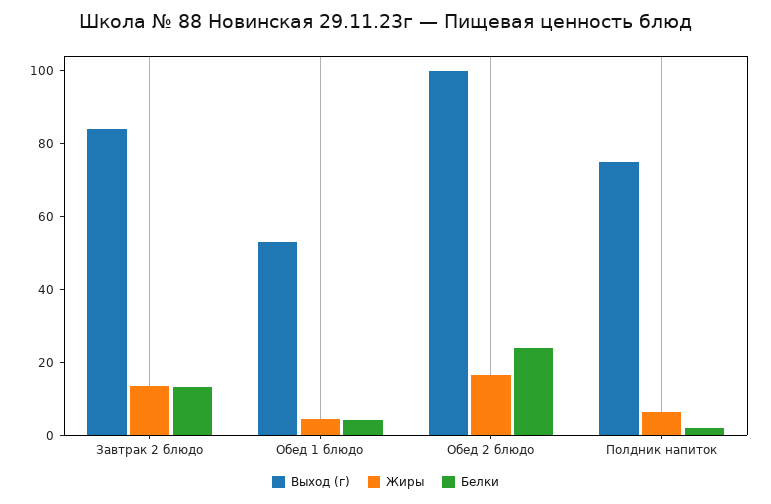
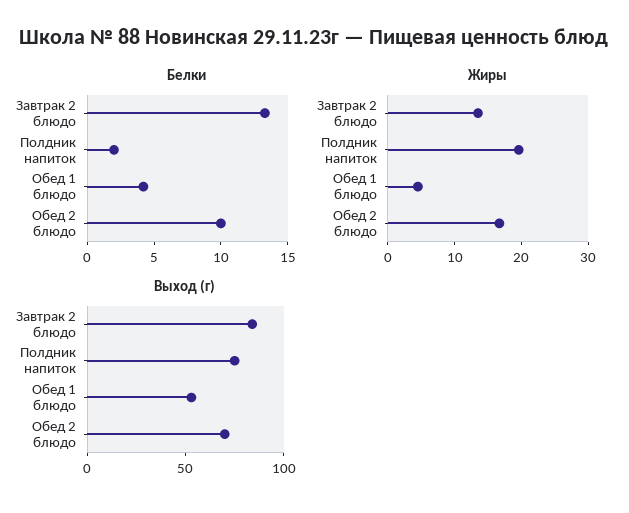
  {
    "Выход (г)": {
      "Завтрак 2 блюдо": 85,
      "Обед 1 блюдо": 55,
-     "Обед 2 блюдо": 100,
+     "Обед 2 блюдо": 70,
      "Полдник напиток": 75
    },
    "Жиры": {
      "Завтрак 2 блюдо": 14,
      "Обед 1 блюдо": 4,
      "Обед 2 блюдо": 16,
-     "Полдник напиток": 5
+     "Полдник напиток": 20
    },
    "Белки": {
      "Завтрак 2 блюдо": 13,
      "Обед 1 блюдо": 4,
-     "Обед 2 блюдо": 25,
+     "Обед 2 блюдо": 10,
      "Полдник напиток": 2
    }
  }

